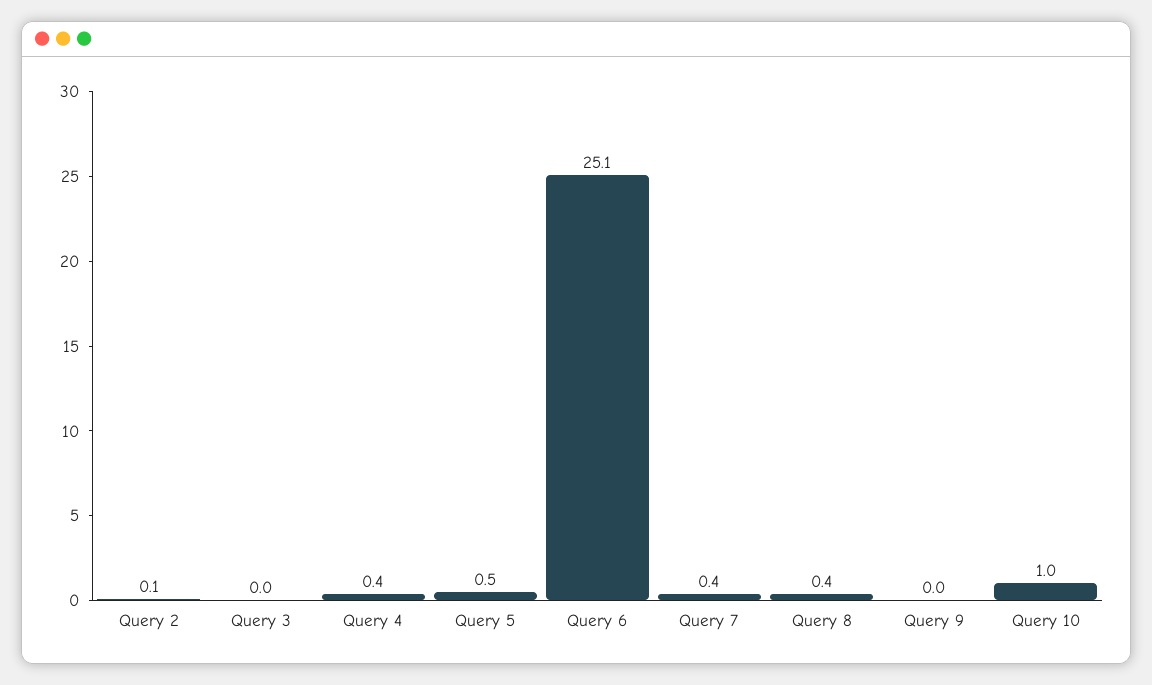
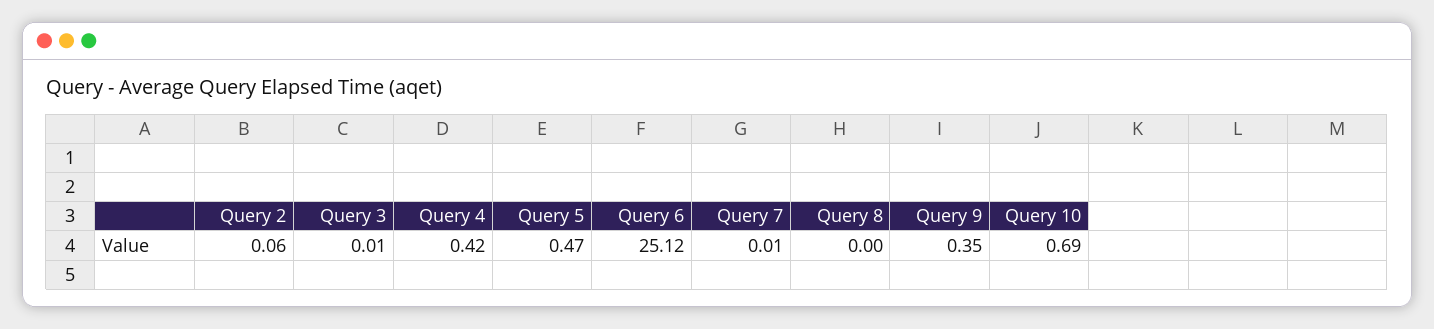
  {
    "Query 2": 0.06,
    "Query 3": 0.01,
    "Query 4": 0.42,
    "Query 5": 0.47,
    "Query 6": 25.12,
-   "Query 7": 0.4,
+   "Query 7": 0.01,
-   "Query 8": 0.4,
+   "Query 8": 0,
-   "Query 9": 0,
+   "Query 9": 0.35,
-   "Query 10": 1
+   "Query 10": 0.69
  }

